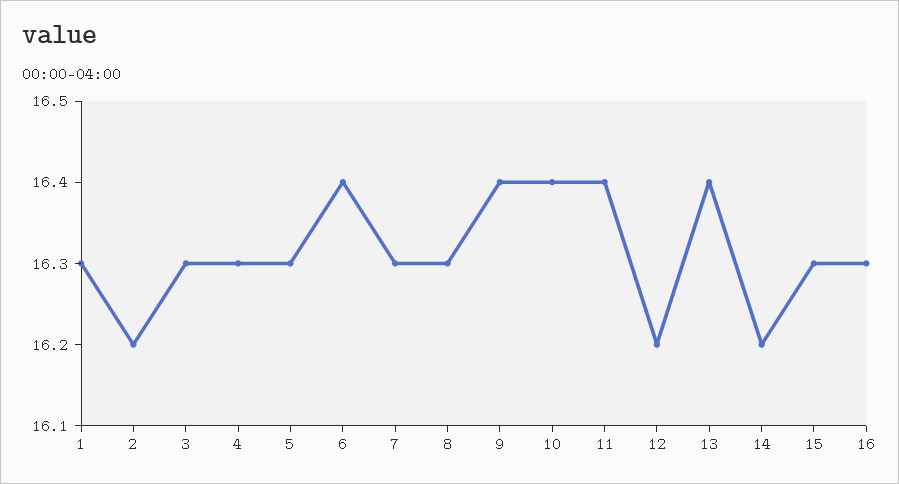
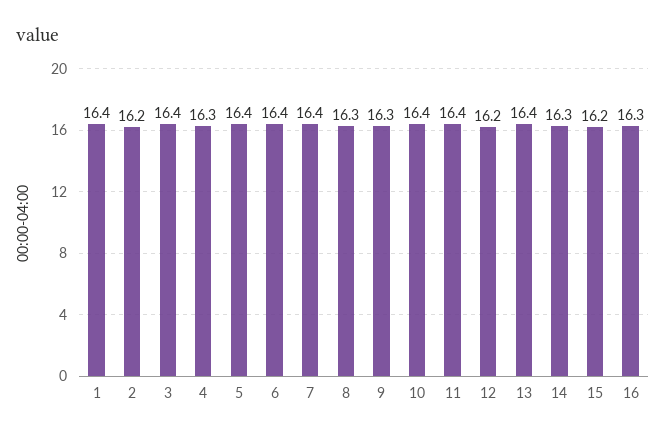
  {
-   "1": 16.3,
+   "1": 16.4,
    "2": 16.2,
-   "3": 16.3,
+   "3": 16.4,
    "4": 16.3,
-   "5": 16.3,
+   "5": 16.4,
    "6": 16.4,
-   "7": 16.3,
+   "7": 16.4,
    "8": 16.3,
-   "9": 16.4,
+   "9": 16.3,
    "10": 16.4,
    "11": 16.4,
    "12": 16.2,
    "13": 16.4,
-   "14": 16.2,
+   "14": 16.3,
-   "15": 16.3,
+   "15": 16.2,
    "16": 16.3
  }

